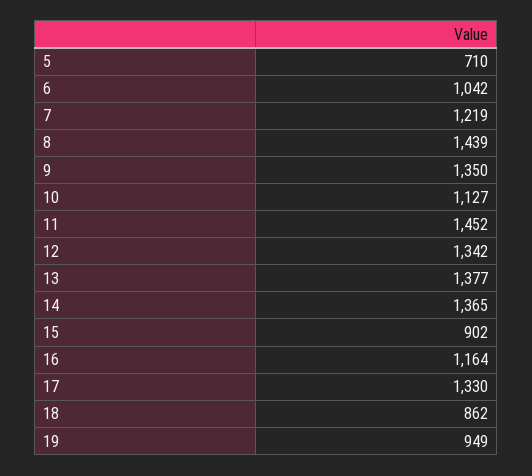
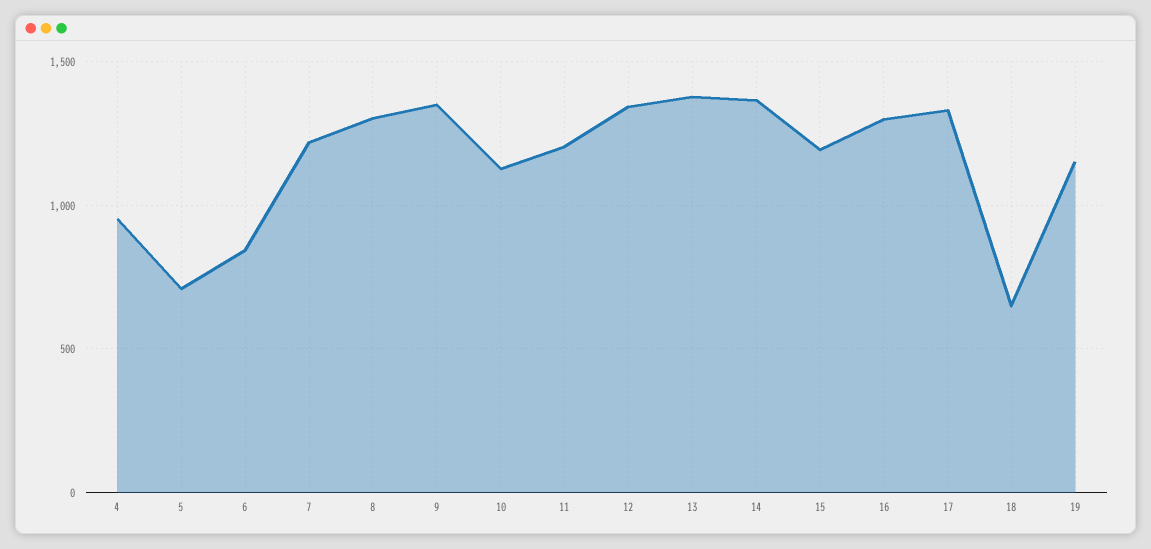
  {
    "5": 710,
-   "6": 1042,
+   "6": 850,
    "7": 1219,
-   "8": 1439,
+   "8": 1300,
    "9": 1350,
    "10": 1127,
-   "11": 1452,
+   "11": 1200,
    "12": 1342,
    "13": 1377,
    "14": 1365,
-   "15": 902,
+   "15": 1200,
-   "16": 1164,
+   "16": 1300,
    "17": 1330,
-   "18": 862,
+   "18": 650,
-   "19": 949
+   "19": 1150,
+   "4": 950
  }

